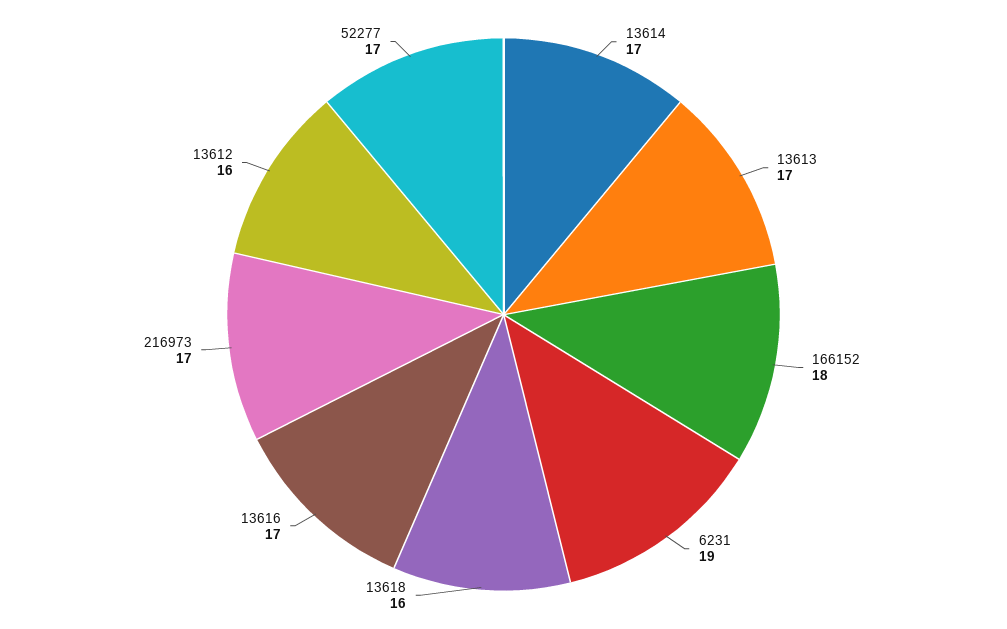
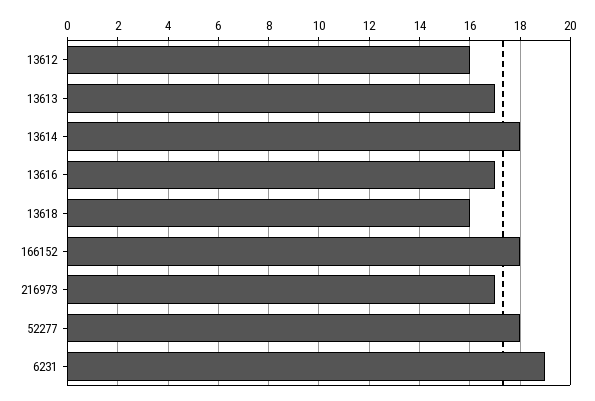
  {
-   "13614": 17,
+   "13614": 18,
    "13613": 17,
    "166152": 18,
    "6231": 19,
    "13618": 16,
    "13616": 17,
    "216973": 17,
    "13612": 16,
-   "52277": 17
+   "52277": 18
  }

